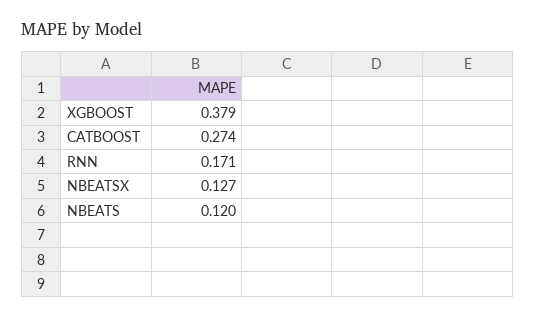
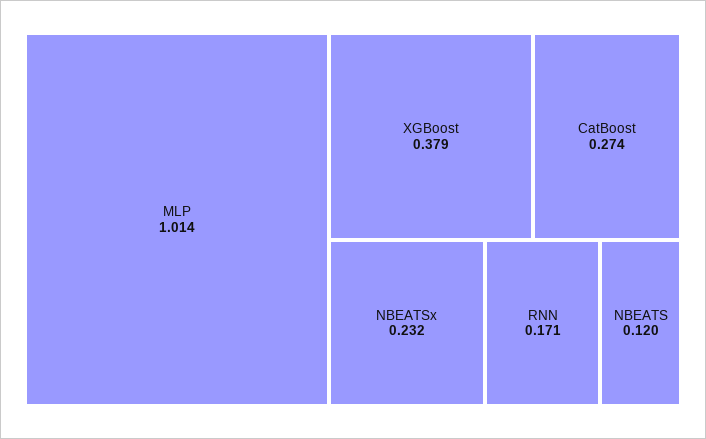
  {
    "XGBOOST": 0.379,
    "CATBOOST": 0.274,
    "RNN": 0.171,
-   "NBEATSX": 0.127,
+   "NBEATSX": 0.232,
-   "NBEATS": 0.12
+   "NBEATS": 0.12,
+   "MLP": 1.014
  }

